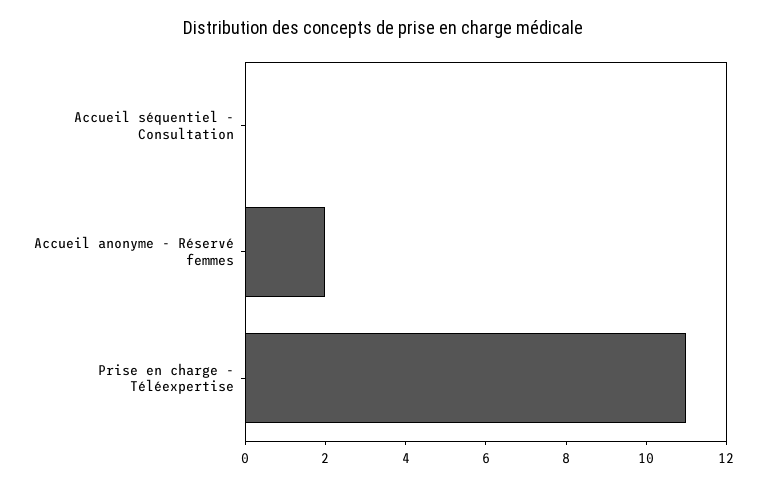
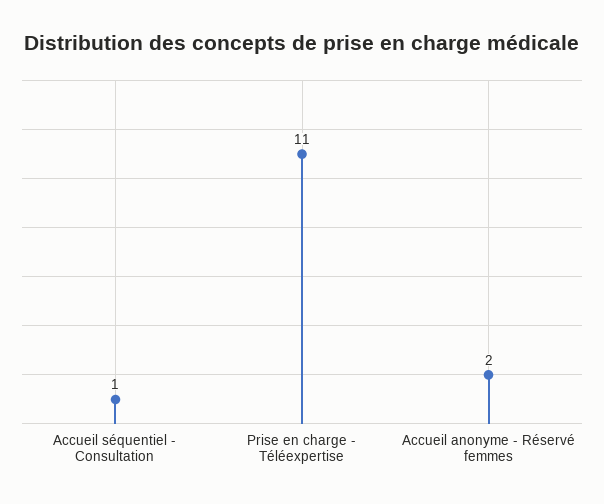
  {
-   "Accueil séquentiel - Consultation": 0,
+   "Accueil séquentiel - Consultation": 1,
    "Accueil anonyme - Réservé femmes": 2,
    "Prise en charge - Téléexpertise": 11
  }

